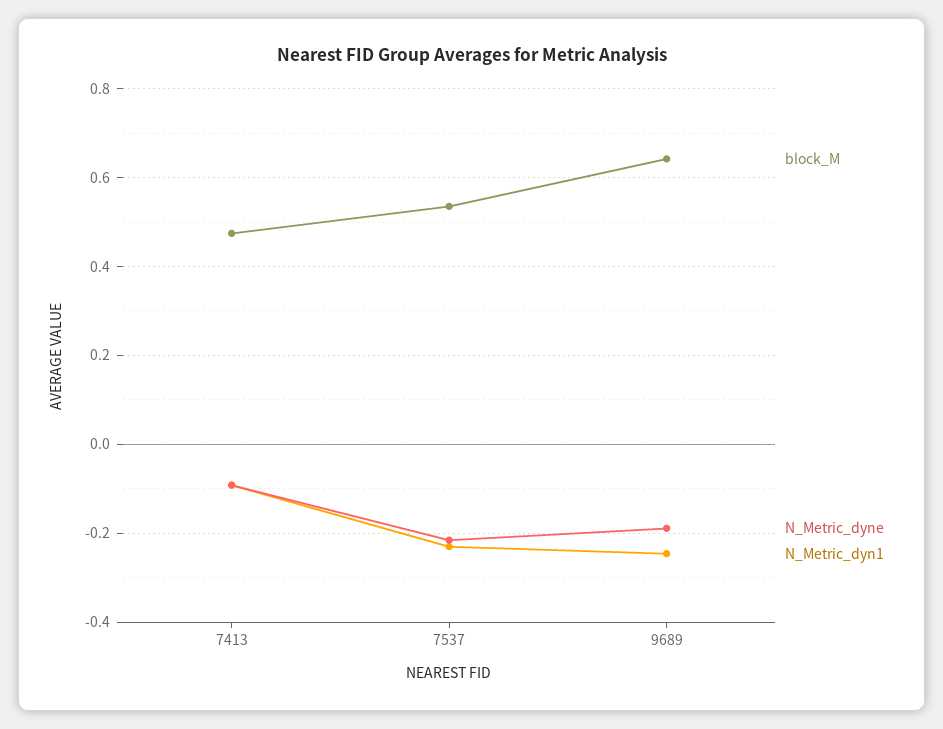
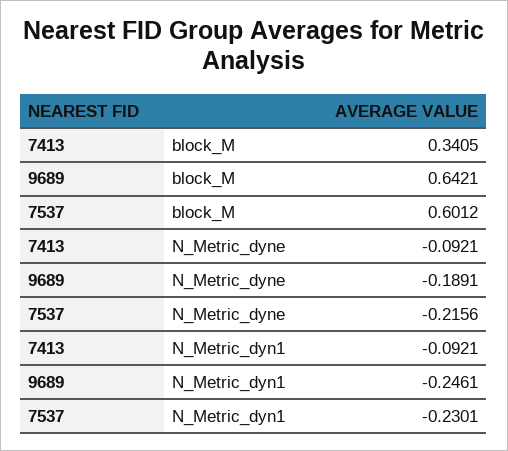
  {
    "block_M": {
-     "7413": 0.48,
+     "7413": 0.3405,
-     "7537": 0.54,
+     "7537": 0.6012,
      "9689": 0.6421
    },
    "N_Metric_dyne": {
      "7413": -0.0921,
      "7537": -0.2156,
      "9689": -0.1891
    },
    "N_Metric_dyn1": {
      "7413": -0.0921,
      "7537": -0.2301,
      "9689": -0.2461
    }
  }

